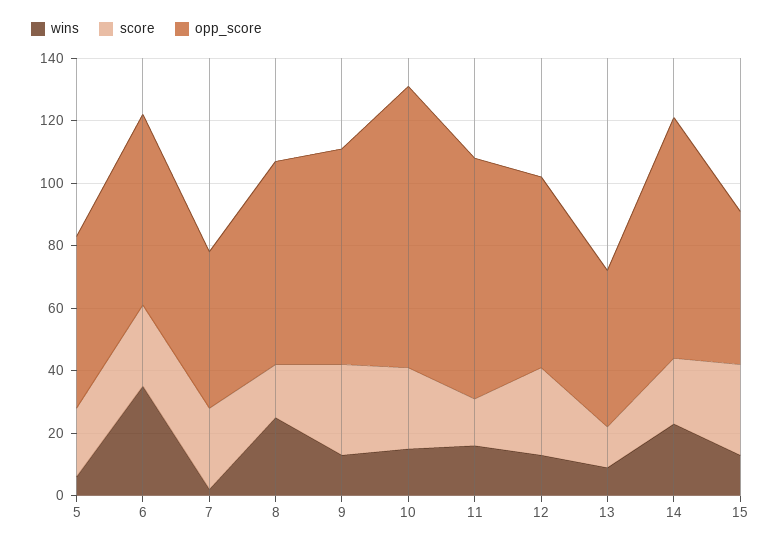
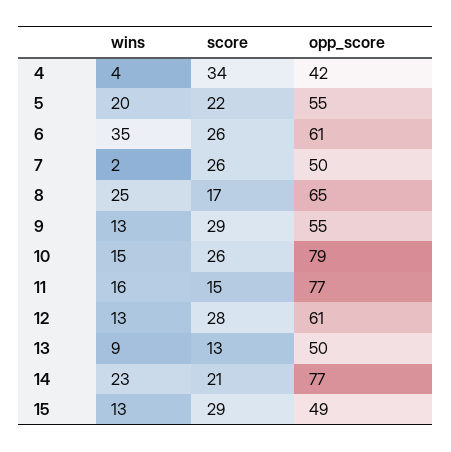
  {
    "wins": {
-     "5": 5,
+     "5": 20,
      "6": 35,
      "7": 2,
      "8": 25,
      "9": 13,
      "10": 15,
      "11": 16,
      "12": 13,
      "13": 9,
      "14": 23,
-     "15": 13
+     "15": 13,
+     "4": 4
    },
    "score": {
      "5": 22,
      "6": 26,
      "7": 26,
      "8": 17,
      "9": 29,
      "10": 26,
      "11": 15,
      "12": 28,
      "13": 13,
      "14": 21,
-     "15": 29
+     "15": 29,
+     "4": 34
    },
    "opp_score": {
      "5": 55,
      "6": 61,
      "7": 50,
      "8": 65,
-     "9": 70,
+     "9": 55,
-     "10": 90,
+     "10": 79,
      "11": 77,
      "12": 61,
      "13": 50,
      "14": 77,
-     "15": 49
+     "15": 49,
+     "4": 42
    }
  }

